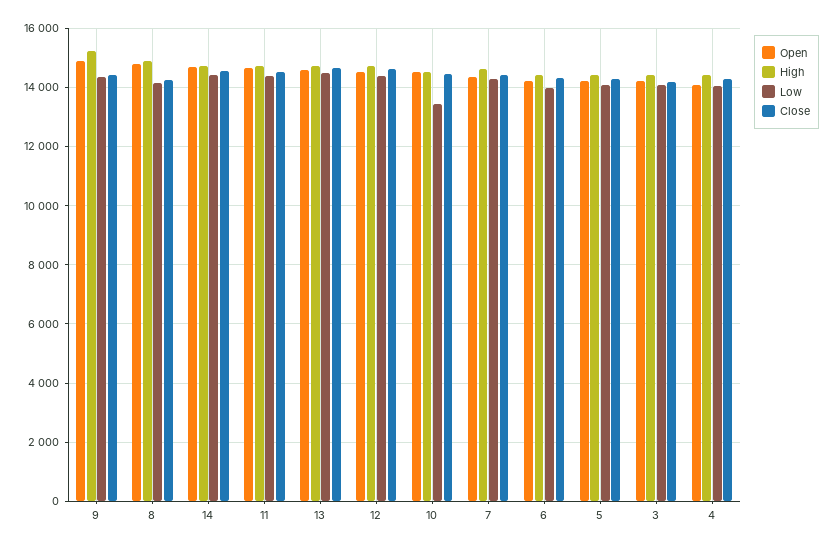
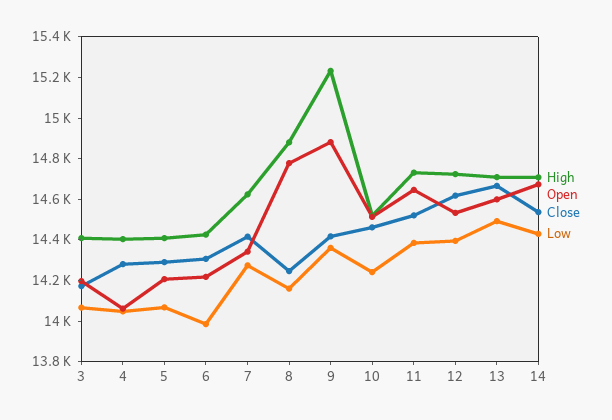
  {
    "Open": {
      "9": 14900,
      "8": 14800,
      "14": 14650,
      "11": 14650,
      "13": 14600,
      "12": 14550,
      "10": 14500,
      "7": 14350,
      "6": 14200,
      "5": 14200,
      "3": 14200,
      "4": 14050
    },
    "High": {
      "9": 15250,
      "8": 14900,
      "14": 14700,
      "11": 14750,
      "13": 14700,
      "12": 14700,
      "10": 14500,
      "7": 14600,
      "6": 14450,
      "5": 14400,
      "3": 14400,
      "4": 14400
    },
    "Low": {
      "9": 14350,
      "8": 14150,
      "14": 14450,
      "11": 14400,
      "13": 14500,
      "12": 14400,
-     "10": 13500,
+     "10": 14250,
      "7": 14250,
      "6": 14000,
      "5": 14050,
      "3": 14050,
      "4": 14050
    },
    "Close": {
      "9": 14400,
      "8": 14250,
      "14": 14550,
      "11": 14500,
      "13": 14650,
      "12": 14600,
      "10": 14450,
      "7": 14400,
      "6": 14300,
      "5": 14300,
      "3": 14150,
      "4": 14300
    }
  }

